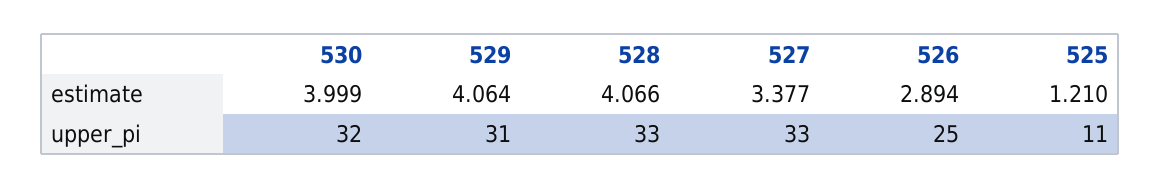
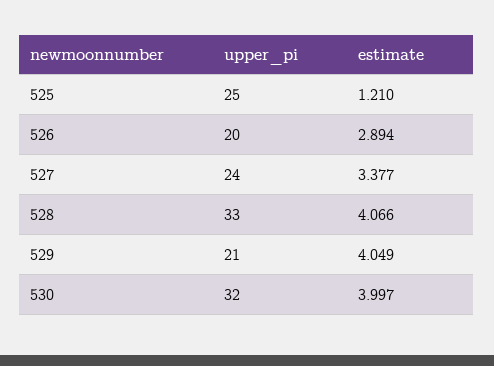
  {
    "530": {
-     "estimate": 3.999,
+     "estimate": 3.997,
      "upper_pi": 32
    },
    "529": {
-     "estimate": 4.064,
+     "estimate": 4.049,
-     "upper_pi": 31
+     "upper_pi": 21
    },
    "528": {
      "estimate": 4.066,
      "upper_pi": 33
    },
    "527": {
      "estimate": 3.377,
-     "upper_pi": 33
+     "upper_pi": 24
    },
    "526": {
      "estimate": 2.894,
-     "upper_pi": 25
+     "upper_pi": 20
    },
    "525": {
      "estimate": 1.21,
-     "upper_pi": 11
+     "upper_pi": 25
    }
  }

